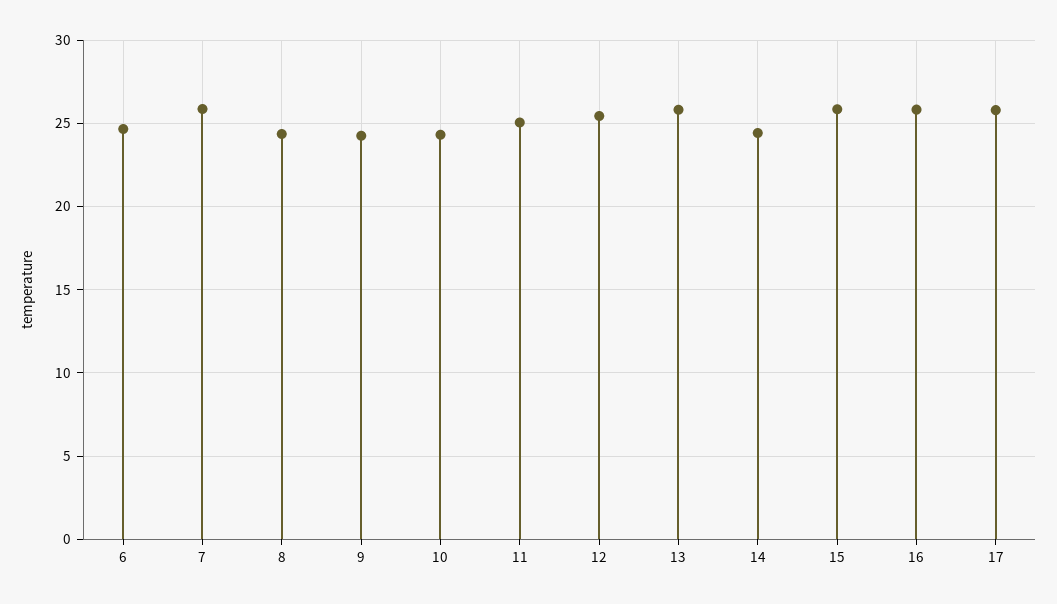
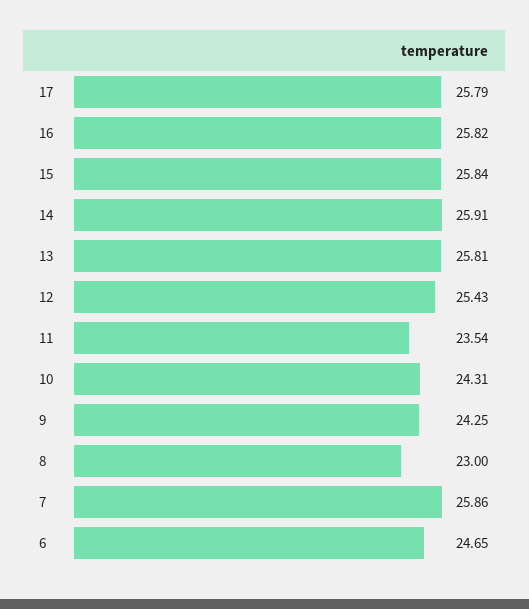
  {
    "6": 24.65,
    "7": 25.86,
-   "8": 24.5,
+   "8": 23,
    "9": 24.25,
    "10": 24.31,
-   "11": 25,
+   "11": 23.54,
    "12": 25.43,
    "13": 25.81,
-   "14": 24.5,
+   "14": 25.91,
    "15": 25.84,
    "16": 25.82,
    "17": 25.79
  }

